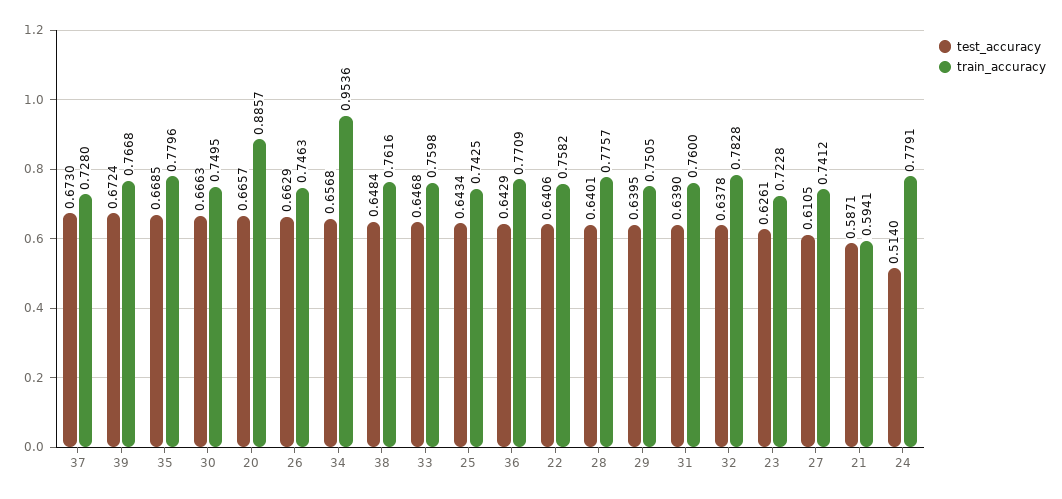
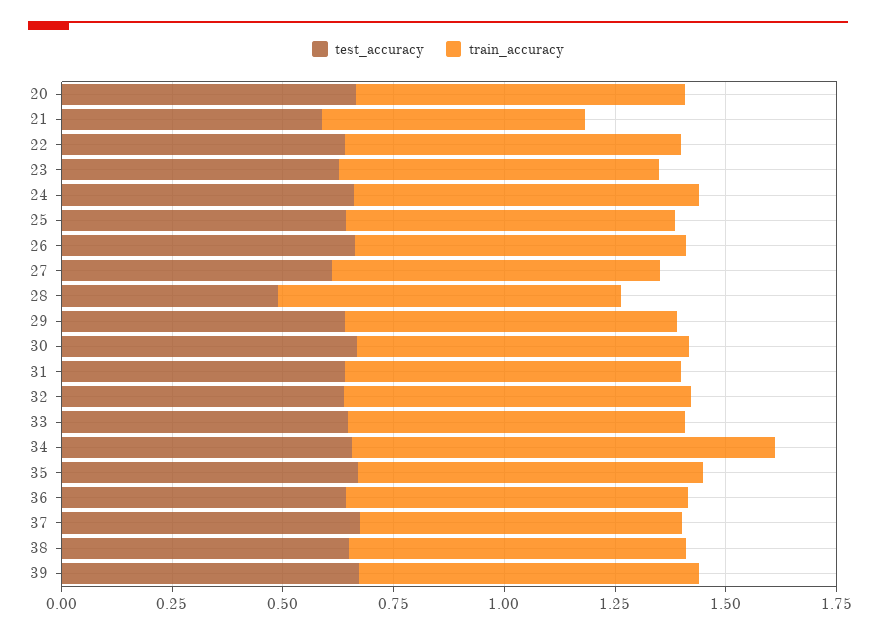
  {
    "test_accuracy": {
      "37": 0.673,
      "39": 0.6724,
      "35": 0.6685,
      "30": 0.6663,
      "20": 0.6657,
      "26": 0.6629,
      "34": 0.6568,
      "38": 0.6484,
      "33": 0.6468,
      "25": 0.6434,
      "36": 0.6429,
      "22": 0.6406,
-     "28": 0.6401,
+     "28": 0.5,
      "29": 0.6395,
      "31": 0.639,
      "32": 0.6378,
      "23": 0.6261,
      "27": 0.6105,
      "21": 0.5871,
-     "24": 0.514
+     "24": 0.65
    },
    "train_accuracy": {
      "37": 0.728,
      "39": 0.7668,
      "35": 0.7796,
      "30": 0.7495,
-     "20": 0.8857,
+     "20": 0.75,
      "26": 0.7463,
      "34": 0.9536,
      "38": 0.7616,
      "33": 0.7598,
      "25": 0.7425,
      "36": 0.7709,
      "22": 0.7582,
      "28": 0.7757,
      "29": 0.7505,
      "31": 0.76,
      "32": 0.7828,
      "23": 0.7228,
      "27": 0.7412,
      "21": 0.5941,
      "24": 0.7791
    }
  }

